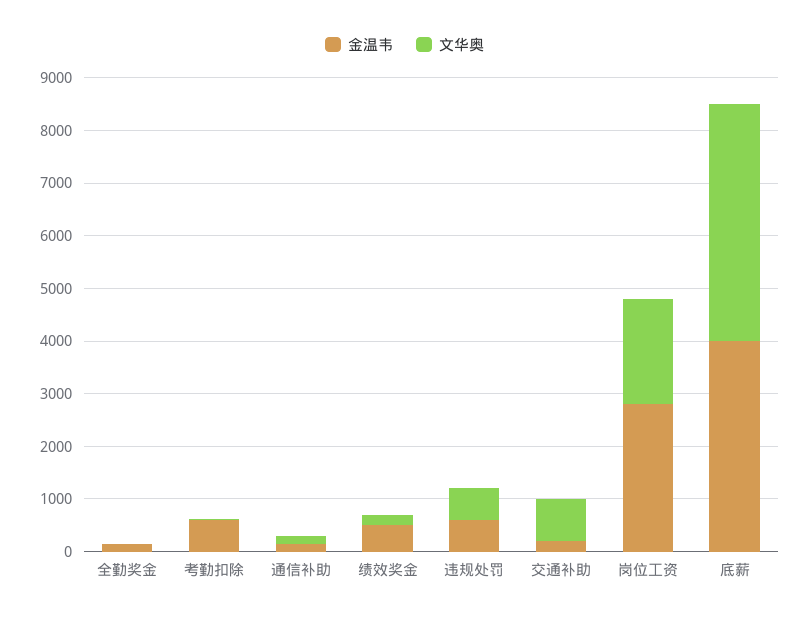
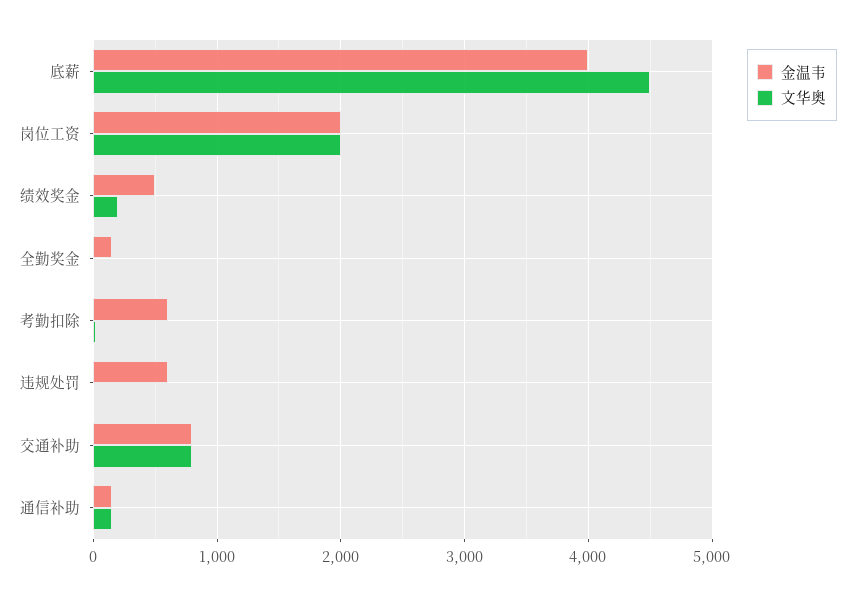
  {
    "金温韦": {
      "全勤奖金": 200,
      "考勤扣除": 600,
      "通信补助": 200,
      "绩效奖金": 500,
      "违规处罚": 600,
-     "交通补助": 200,
+     "交通补助": 800,
-     "岗位工资": 2800,
+     "岗位工资": 2000,
      "底薪": 4000
    },
    "文华奥": {
      "全勤奖金": 0,
      "考勤扣除": 0,
      "通信补助": 200,
      "绩效奖金": 200,
-     "违规处罚": 600,
+     "违规处罚": 0,
      "交通补助": 800,
      "岗位工资": 2000,
      "底薪": 4500
    }
  }

